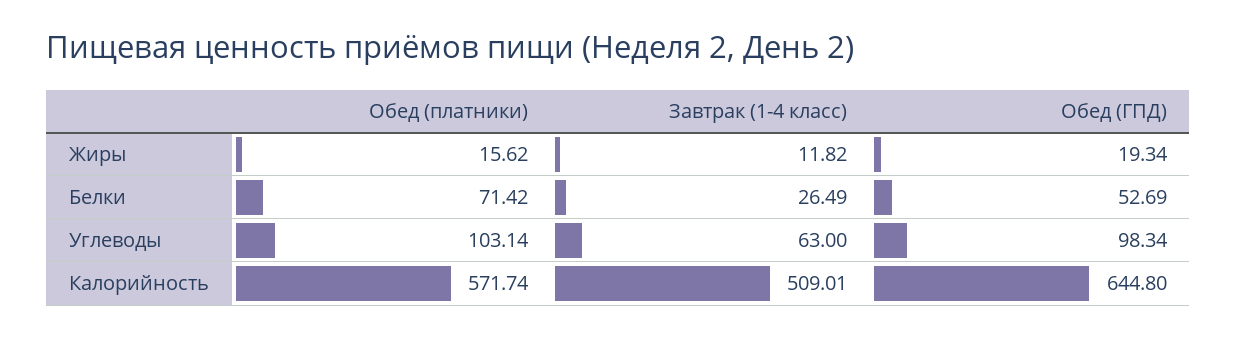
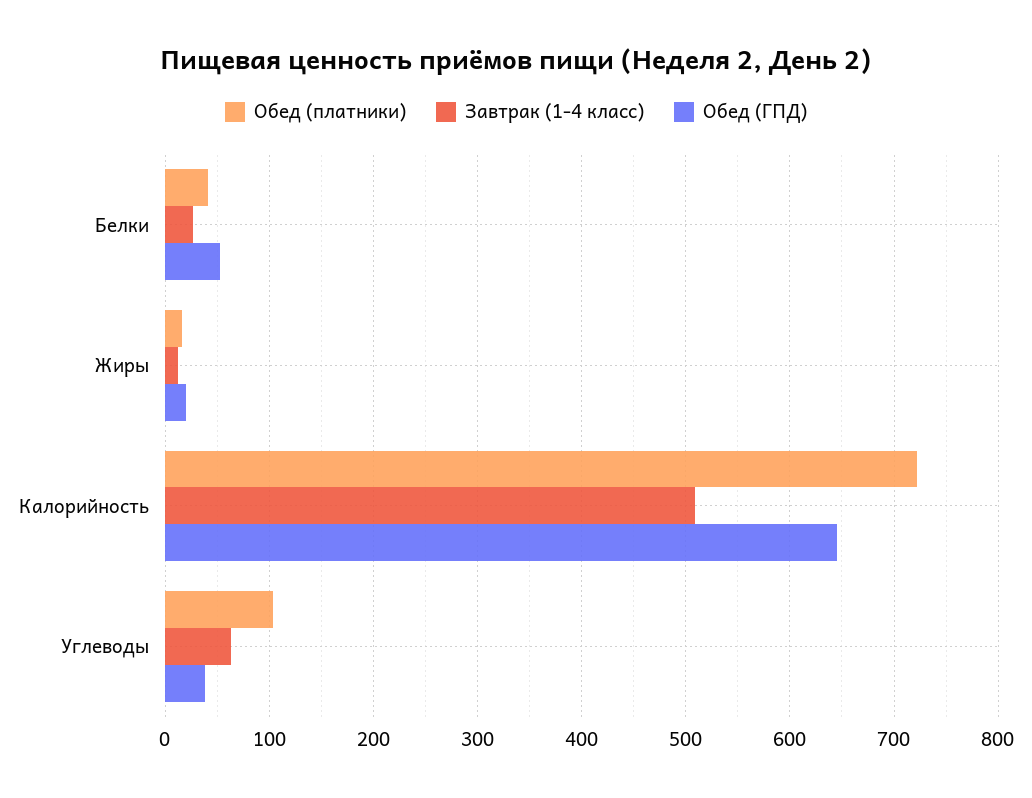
  {
    "Обед (платники)": {
      "Жиры": 15.62,
-     "Белки": 71.42,
+     "Белки": 40,
      "Углеводы": 103.14,
-     "Калорийность": 571.74
+     "Калорийность": 720
    },
    "Завтрак (1-4 класс)": {
      "Жиры": 11.82,
      "Белки": 26.49,
      "Углеводы": 63,
      "Калорийность": 509.01
    },
    "Обед (ГПД)": {
      "Жиры": 19.34,
      "Белки": 52.69,
-     "Углеводы": 98.34,
+     "Углеводы": 40,
      "Калорийность": 644.8
    }
  }

